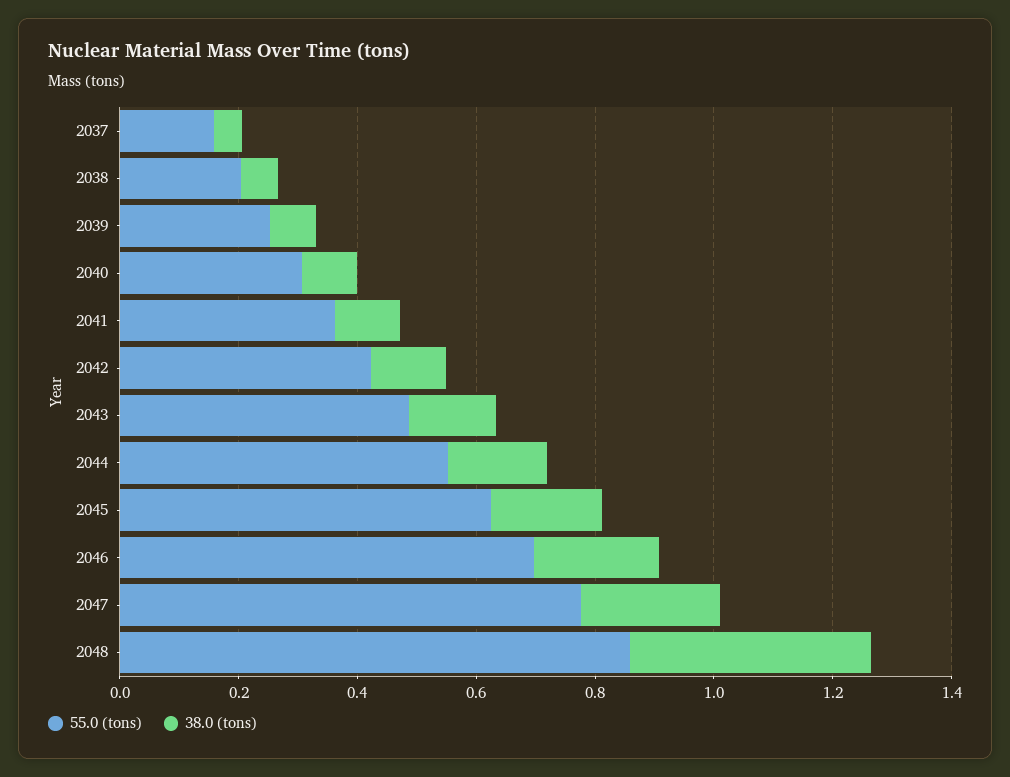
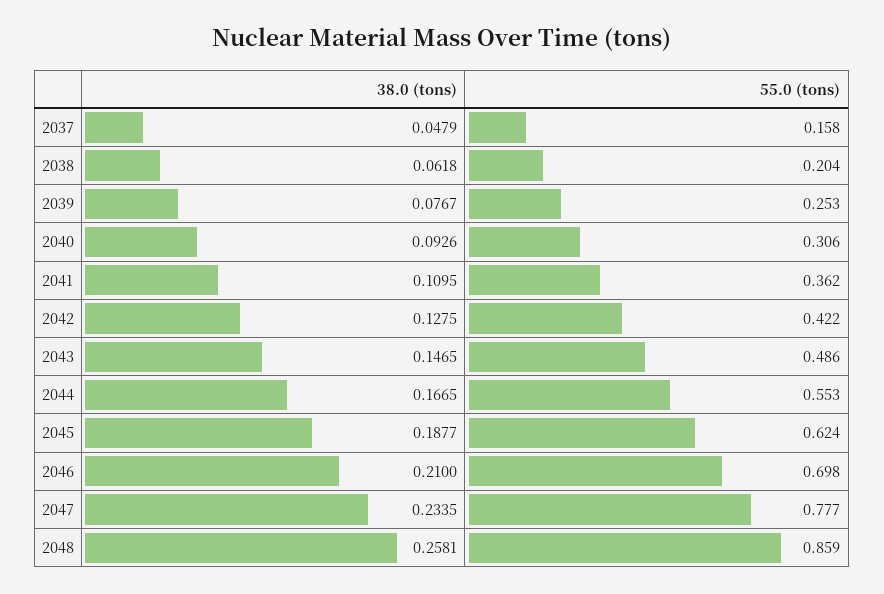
  {
    "55.0 (tons)": {
      "2037": 0.158,
      "2038": 0.204,
      "2039": 0.253,
      "2040": 0.306,
      "2041": 0.362,
      "2042": 0.422,
      "2043": 0.486,
      "2044": 0.553,
      "2045": 0.624,
      "2046": 0.698,
      "2047": 0.777,
      "2048": 0.859
    },
    "38.0 (tons)": {
      "2037": 0.0479,
      "2038": 0.0618,
      "2039": 0.0767,
      "2040": 0.0926,
      "2041": 0.1095,
      "2042": 0.1275,
      "2043": 0.1465,
      "2044": 0.1665,
      "2045": 0.1877,
      "2046": 0.21,
      "2047": 0.2335,
-     "2048": 0.4
+     "2048": 0.2581
    }
  }

